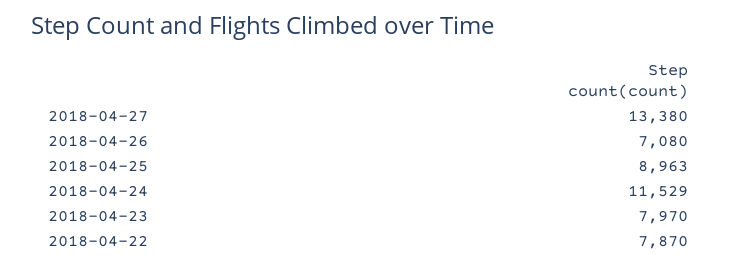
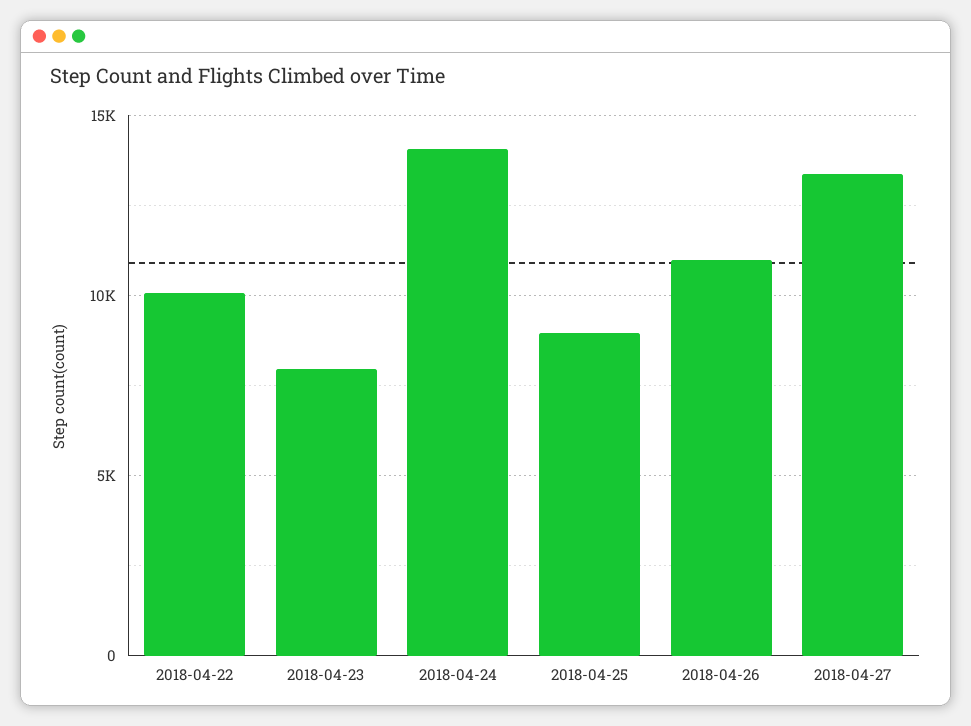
  {
    "2018-04-27": 13380,
-   "2018-04-26": 7080,
+   "2018-04-26": 11000,
    "2018-04-25": 8963,
-   "2018-04-24": 11529,
+   "2018-04-24": 14000,
    "2018-04-23": 7970,
-   "2018-04-22": 7870
+   "2018-04-22": 10000
  }

